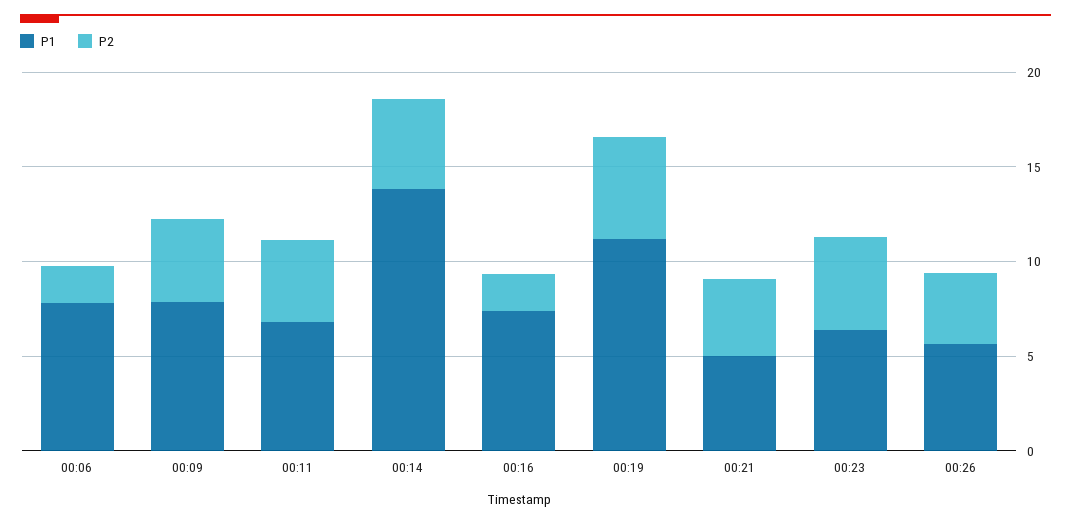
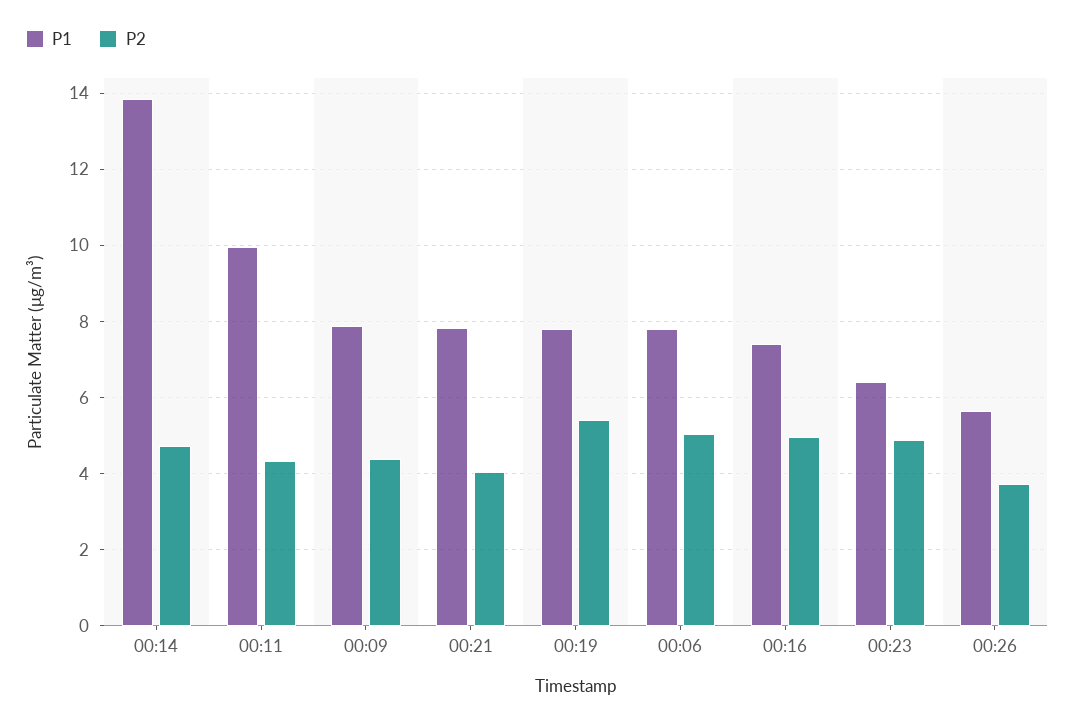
  {
    "P1": {
      "00:06": 7.8,
      "00:09": 7.8,
-     "00:11": 7,
+     "00:11": 10,
      "00:14": 13.8,
      "00:16": 7.4,
-     "00:19": 11,
+     "00:19": 7.8,
-     "00:21": 5,
+     "00:21": 7.8,
      "00:23": 6.4,
      "00:26": 5.6
    },
    "P2": {
-     "00:06": 2,
+     "00:06": 5,
      "00:09": 4.4,
      "00:11": 4.4,
      "00:14": 4.8,
-     "00:16": 2,
+     "00:16": 5,
      "00:19": 5.4,
      "00:21": 4,
      "00:23": 4.8,
      "00:26": 3.8
    }
  }

